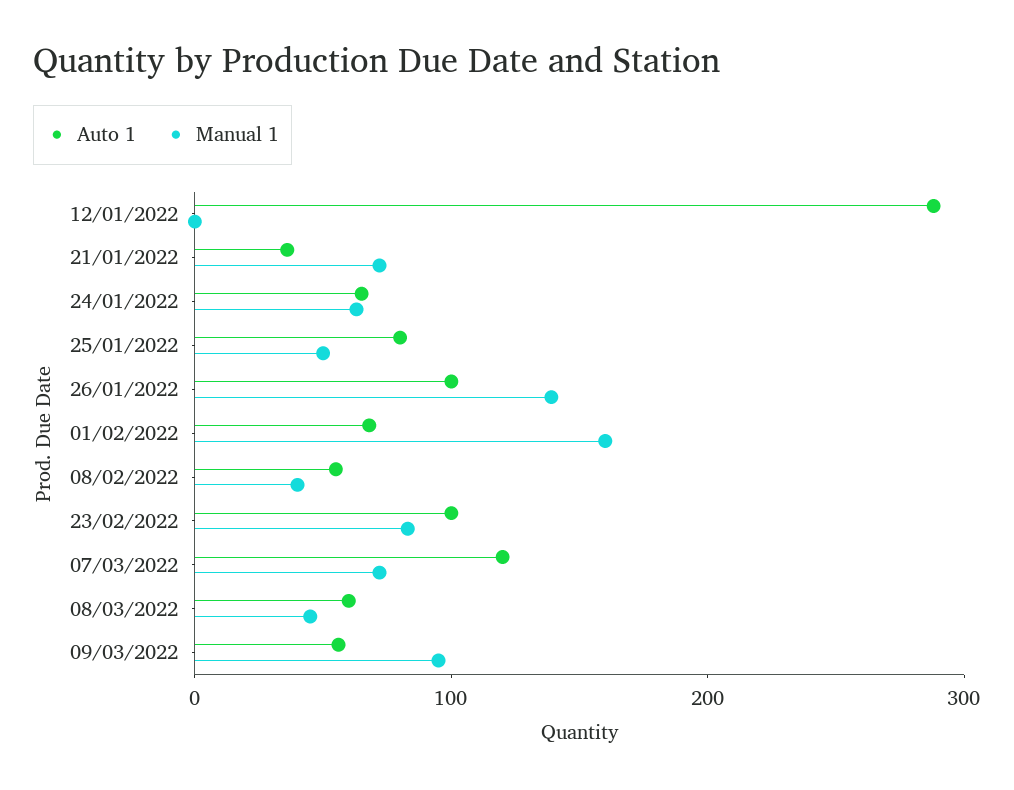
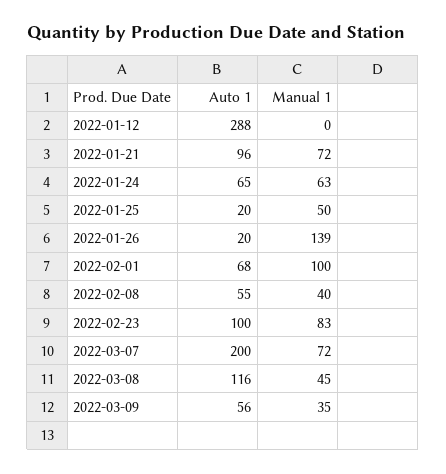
  {
    "Auto 1": {
      "12/01/2022": 288,
-     "21/01/2022": 40,
+     "21/01/2022": 96,
      "24/01/2022": 65,
-     "25/01/2022": 80,
+     "25/01/2022": 20,
-     "26/01/2022": 100,
+     "26/01/2022": 20,
      "01/02/2022": 68,
      "08/02/2022": 55,
      "23/02/2022": 100,
-     "07/03/2022": 120,
+     "07/03/2022": 200,
-     "08/03/2022": 60,
+     "08/03/2022": 116,
      "09/03/2022": 56
    },
    "Manual 1": {
      "12/01/2022": 0,
      "21/01/2022": 72,
      "24/01/2022": 63,
      "25/01/2022": 50,
      "26/01/2022": 139,
-     "01/02/2022": 160,
+     "01/02/2022": 100,
      "08/02/2022": 40,
      "23/02/2022": 83,
      "07/03/2022": 72,
      "08/03/2022": 45,
-     "09/03/2022": 100
+     "09/03/2022": 35
    }
  }

